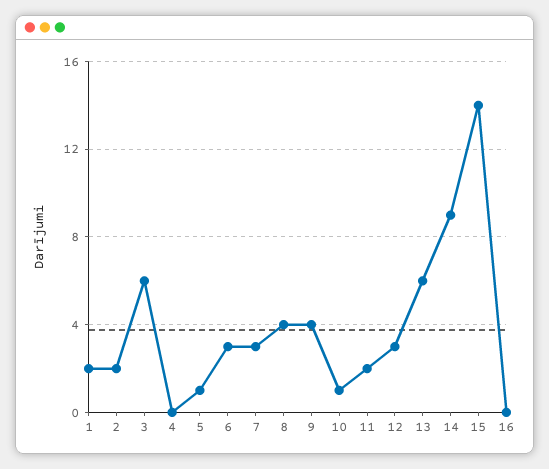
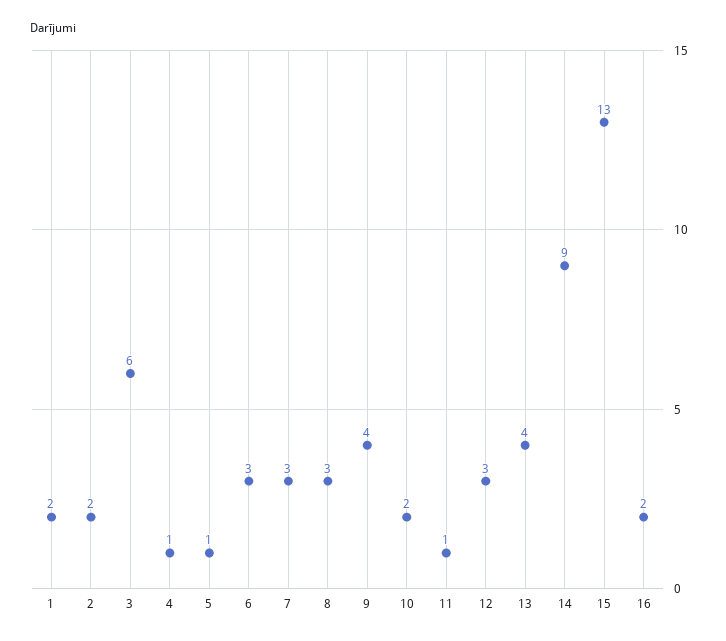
  {
    "1": 2,
    "2": 2,
    "3": 6,
-   "4": 0,
+   "4": 1,
    "5": 1,
    "6": 3,
    "7": 3,
-   "8": 4,
+   "8": 3,
    "9": 4,
-   "10": 1,
+   "10": 2,
-   "11": 2,
+   "11": 1,
    "12": 3,
-   "13": 6,
+   "13": 4,
    "14": 9,
-   "15": 14,
+   "15": 13,
-   "16": 0
+   "16": 2
  }

